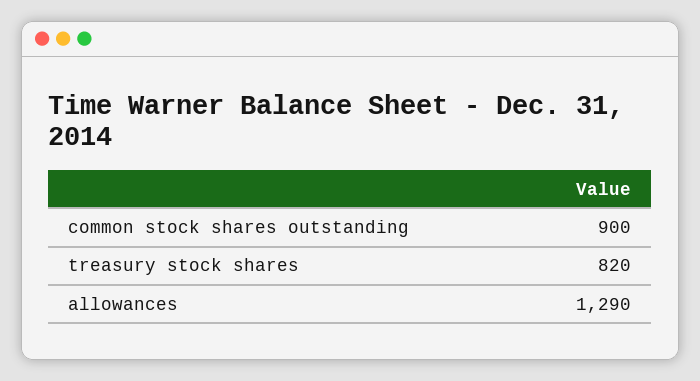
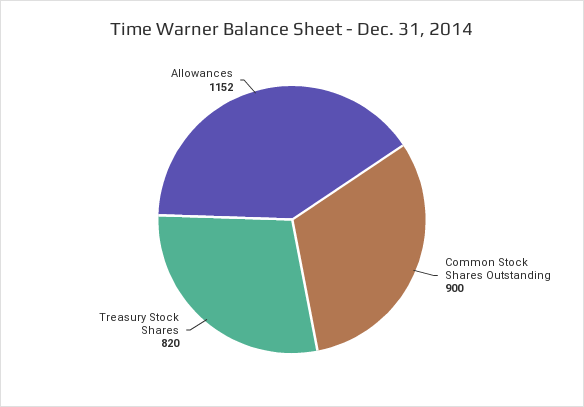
  {
    "common stock shares outstanding": 900,
    "treasury stock shares": 820,
-   "allowances": 1290
+   "allowances": 1152
  }

